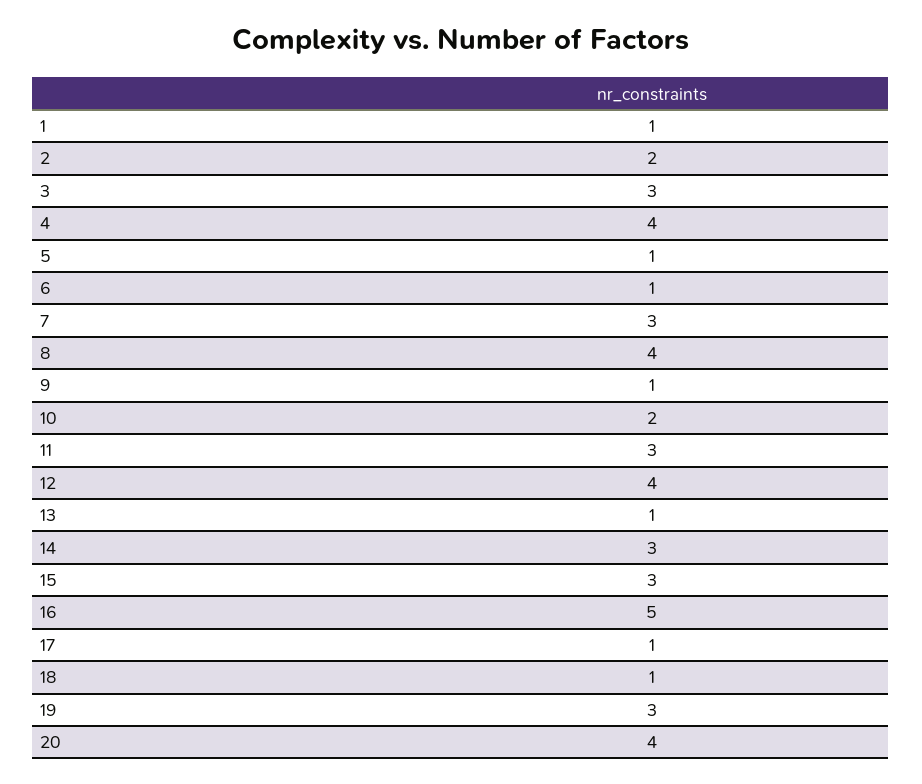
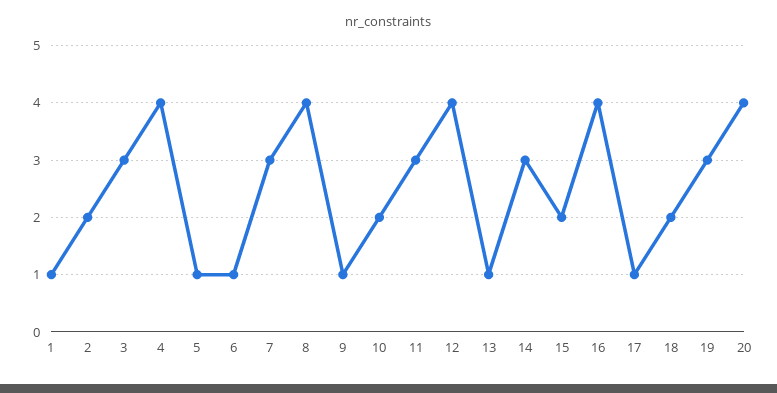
  {
    "1": 1,
    "2": 2,
    "3": 3,
    "4": 4,
    "5": 1,
    "6": 1,
    "7": 3,
    "8": 4,
    "9": 1,
    "10": 2,
    "11": 3,
    "12": 4,
    "13": 1,
    "14": 3,
-   "15": 3,
+   "15": 2,
-   "16": 5,
+   "16": 4,
    "17": 1,
-   "18": 1,
+   "18": 2,
    "19": 3,
    "20": 4
  }

